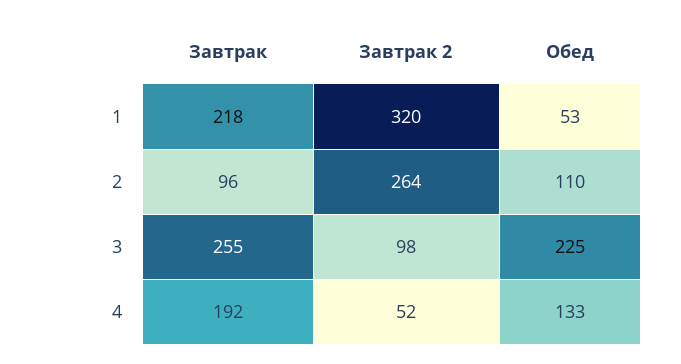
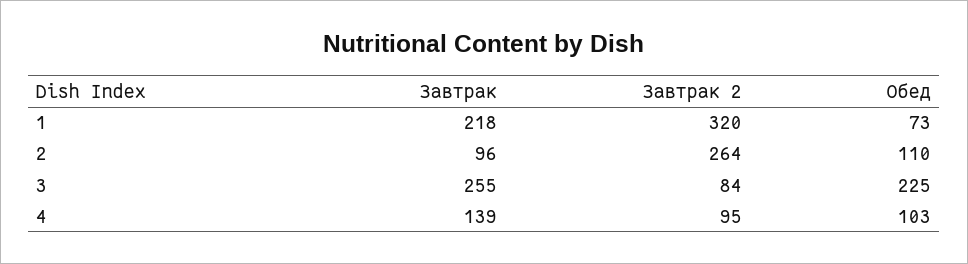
  {
    "Завтрак": {
      "1": 218,
      "2": 96,
      "3": 255,
-     "4": 192
+     "4": 139
    },
    "Завтрак 2": {
      "1": 320,
      "2": 264,
-     "3": 98,
+     "3": 84,
-     "4": 52
+     "4": 95
    },
    "Обед": {
-     "1": 53,
+     "1": 73,
      "2": 110,
      "3": 225,
-     "4": 133
+     "4": 103
    }
  }

